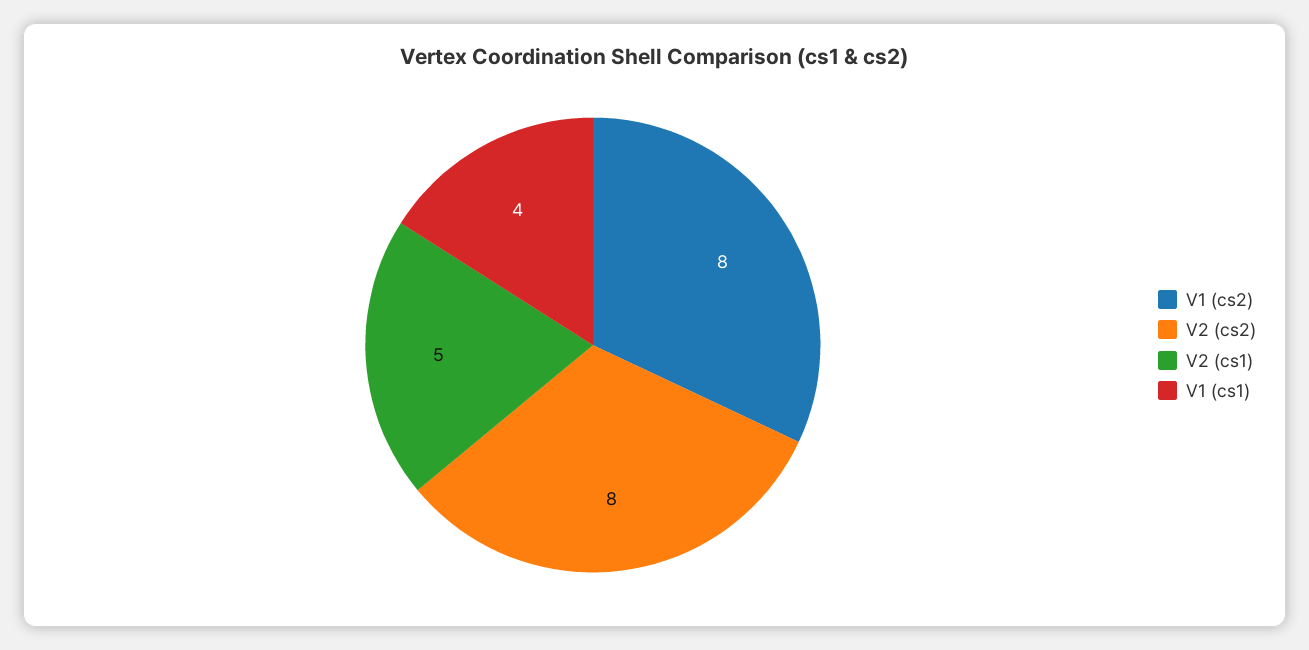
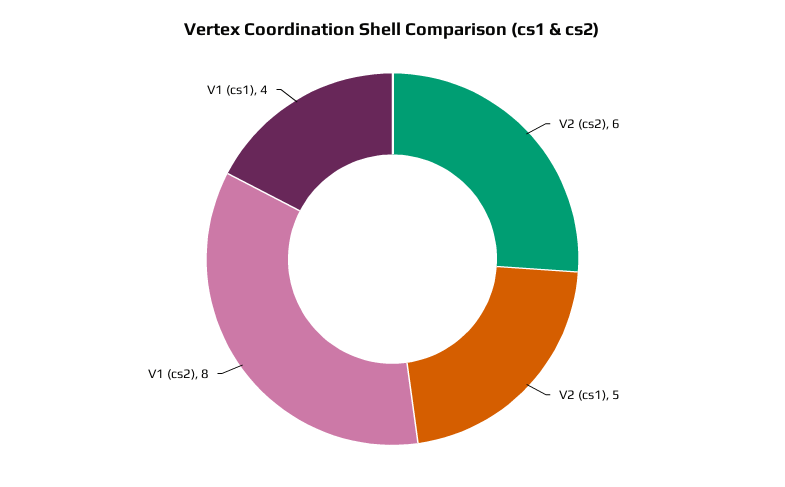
  {
    "V1 (cs2)": 8,
-   "V2 (cs2)": 8,
+   "V2 (cs2)": 6,
    "V2 (cs1)": 5,
    "V1 (cs1)": 4
  }

